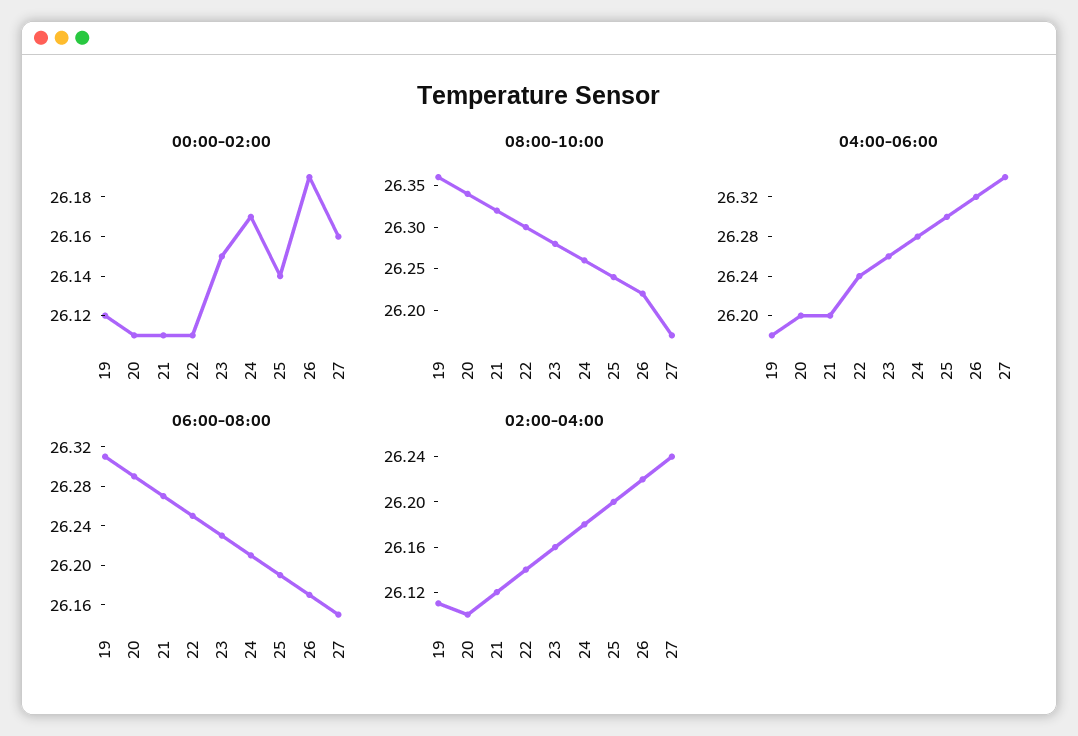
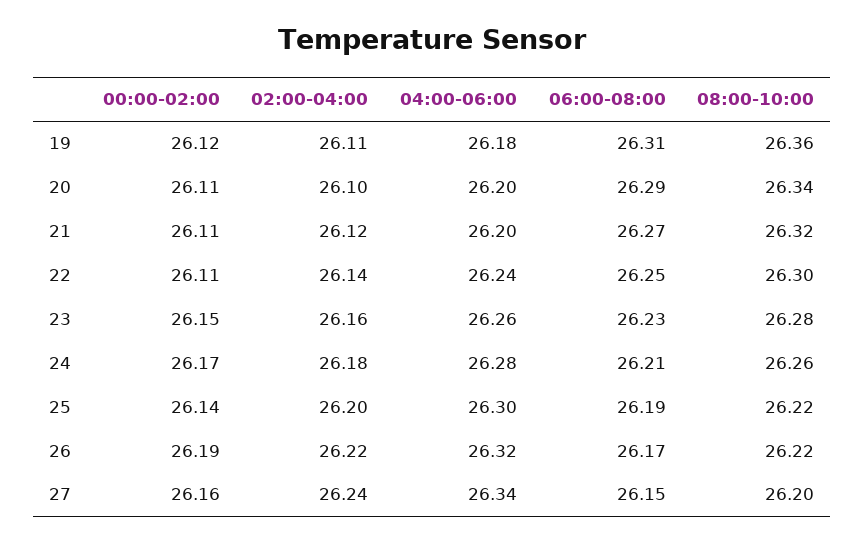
  {
    "00:00-02:00": {
      "19": 26.12,
      "20": 26.11,
      "21": 26.11,
      "22": 26.11,
      "23": 26.15,
      "24": 26.17,
      "25": 26.14,
      "26": 26.19,
      "27": 26.16
    },
    "08:00-10:00": {
      "19": 26.36,
      "20": 26.34,
      "21": 26.32,
      "22": 26.3,
      "23": 26.28,
      "24": 26.26,
-     "25": 26.24,
+     "25": 26.22,
      "26": 26.22,
-     "27": 26.17
+     "27": 26.2
    },
    "04:00-06:00": {
      "19": 26.18,
      "20": 26.2,
      "21": 26.2,
      "22": 26.24,
      "23": 26.26,
      "24": 26.28,
      "25": 26.3,
      "26": 26.32,
      "27": 26.34
    },
    "06:00-08:00": {
      "19": 26.31,
      "20": 26.29,
      "21": 26.27,
      "22": 26.25,
      "23": 26.23,
      "24": 26.21,
      "25": 26.19,
      "26": 26.17,
      "27": 26.15
    },
    "02:00-04:00": {
      "19": 26.11,
      "20": 26.1,
      "21": 26.12,
      "22": 26.14,
      "23": 26.16,
      "24": 26.18,
      "25": 26.2,
      "26": 26.22,
      "27": 26.24
    }
  }

